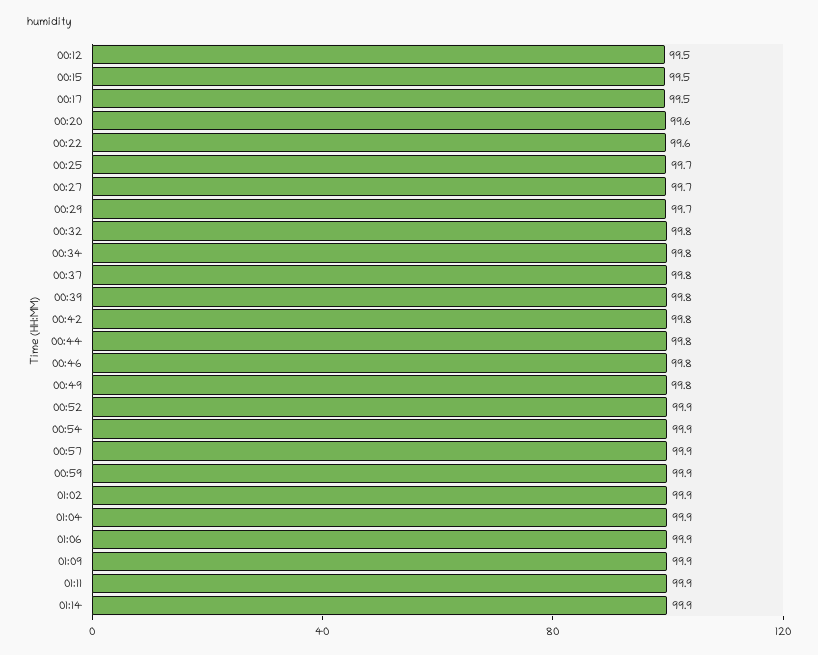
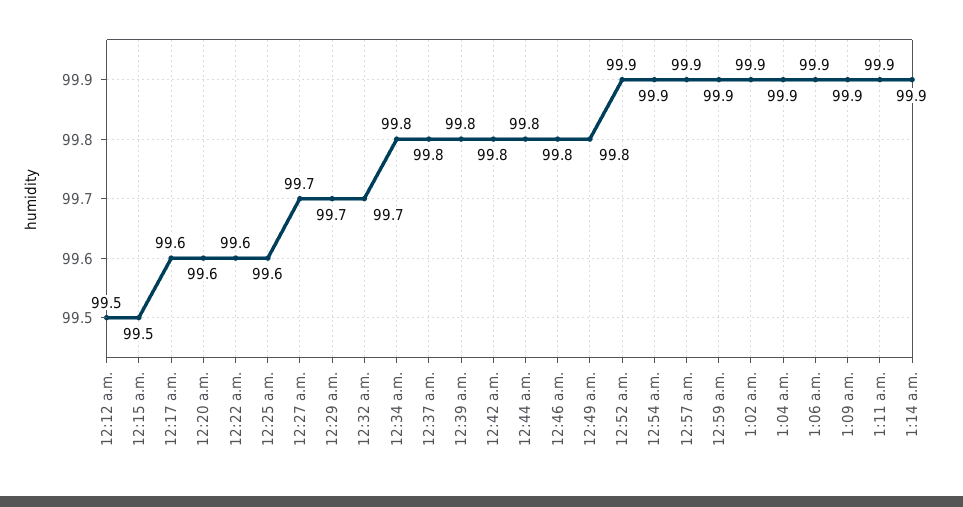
  {
    "00:12": 99.5,
    "00:15": 99.5,
-   "00:17": 99.5,
+   "00:17": 99.6,
    "00:20": 99.6,
    "00:22": 99.6,
-   "00:25": 99.7,
+   "00:25": 99.6,
    "00:27": 99.7,
    "00:29": 99.7,
-   "00:32": 99.8,
+   "00:32": 99.7,
    "00:34": 99.8,
    "00:37": 99.8,
    "00:39": 99.8,
    "00:42": 99.8,
    "00:44": 99.8,
    "00:46": 99.8,
    "00:49": 99.8,
    "00:52": 99.9,
    "00:54": 99.9,
    "00:57": 99.9,
    "00:59": 99.9,
    "01:02": 99.9,
    "01:04": 99.9,
    "01:06": 99.9,
    "01:09": 99.9,
    "01:11": 99.9,
    "01:14": 99.9
  }

